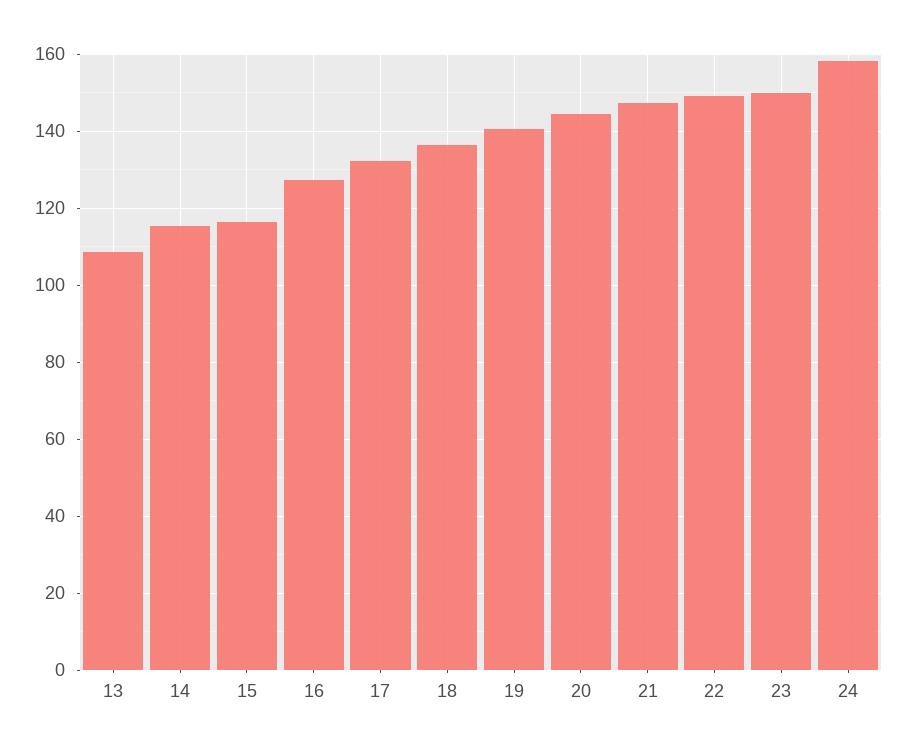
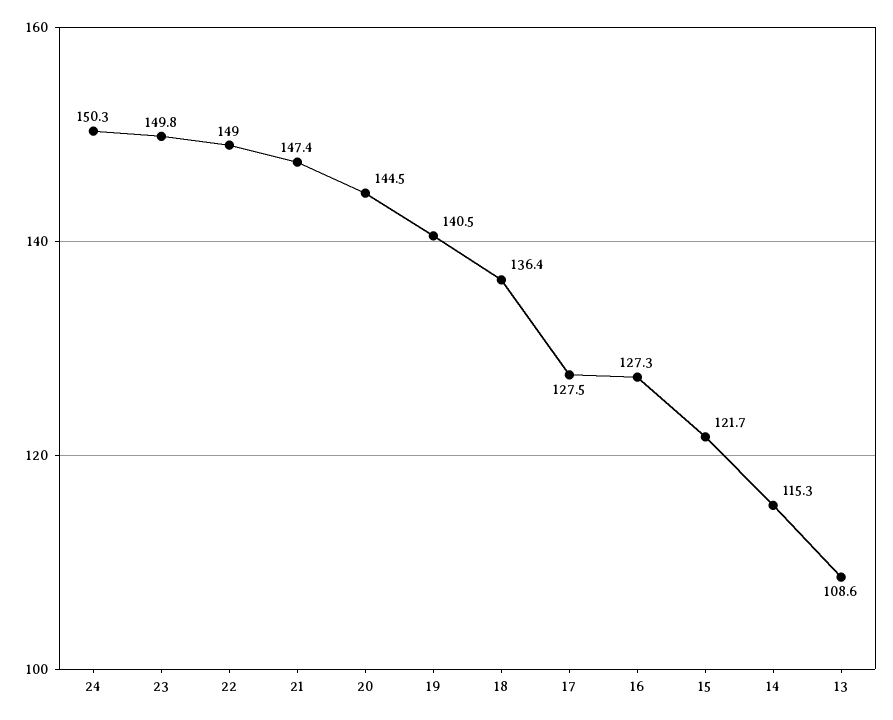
  {
    "13": 108.6,
    "14": 115.3,
-   "15": 116,
+   "15": 121.7,
    "16": 127.3,
-   "17": 132,
+   "17": 127.5,
    "18": 136.4,
    "19": 140.5,
    "20": 144.5,
    "21": 147.4,
    "22": 149,
    "23": 149.8,
-   "24": 158
+   "24": 150.3
  }

